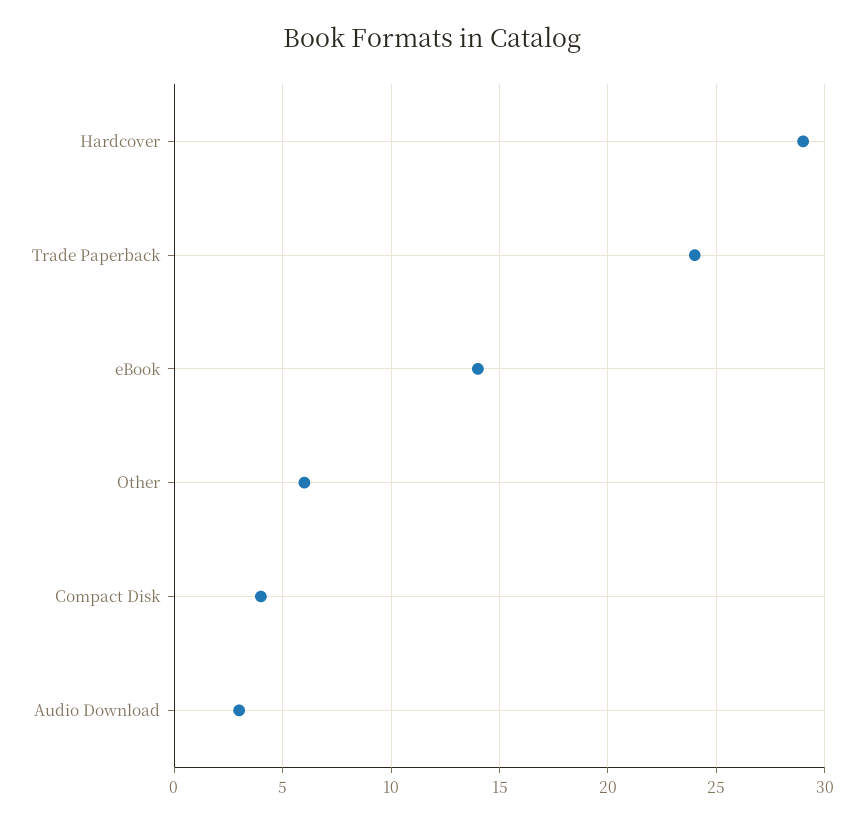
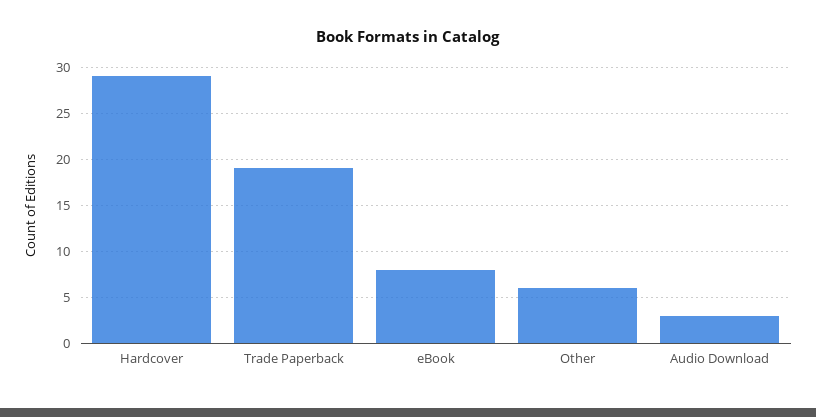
  {
    "Hardcover": 29,
-   "Trade Paperback": 24,
+   "Trade Paperback": 19,
-   "eBook": 14,
+   "eBook": 8,
    "Other": 6,
-   "Compact Disk": 4,
    "Audio Download": 3
  }

